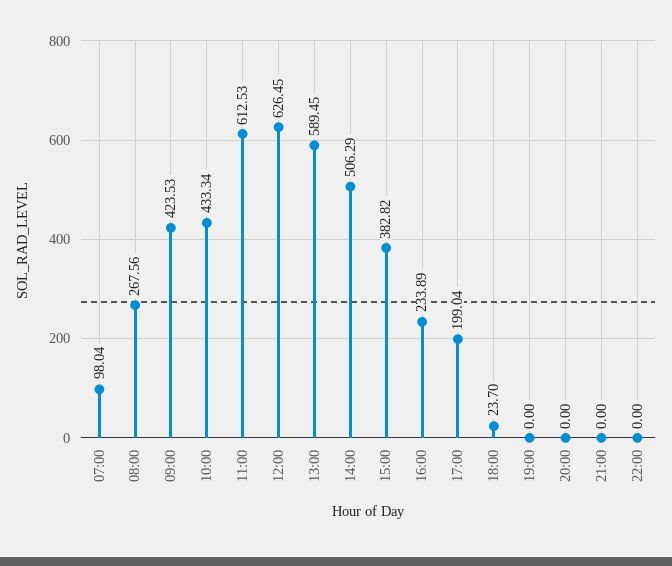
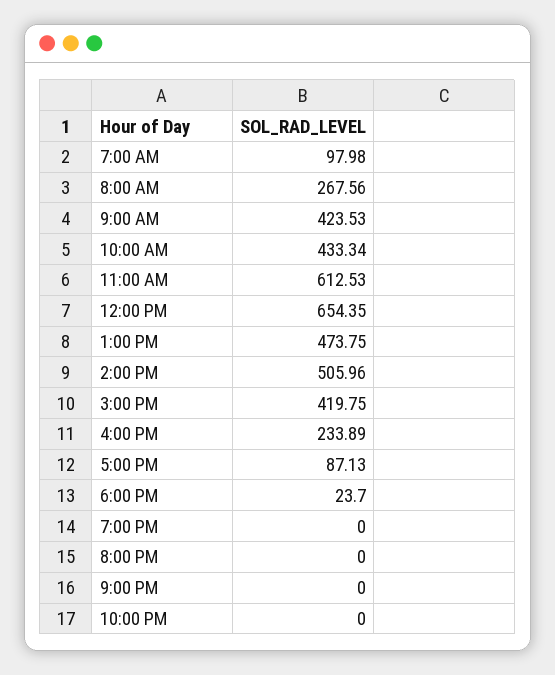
  {
-   "07:00": 98.04,
+   "07:00": 97.98,
    "08:00": 267.56,
    "09:00": 423.53,
    "10:00": 433.34,
    "11:00": 612.53,
-   "12:00": 626.45,
+   "12:00": 654.35,
-   "13:00": 589.45,
+   "13:00": 473.75,
-   "14:00": 506.29,
+   "14:00": 505.96,
-   "15:00": 382.82,
+   "15:00": 419.75,
    "16:00": 233.89,
-   "17:00": 199.04,
+   "17:00": 87.13,
    "18:00": 23.7,
    "19:00": 0,
    "20:00": 0,
    "21:00": 0,
    "22:00": 0
  }

